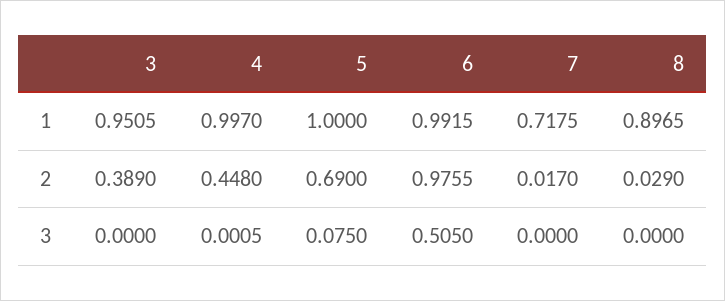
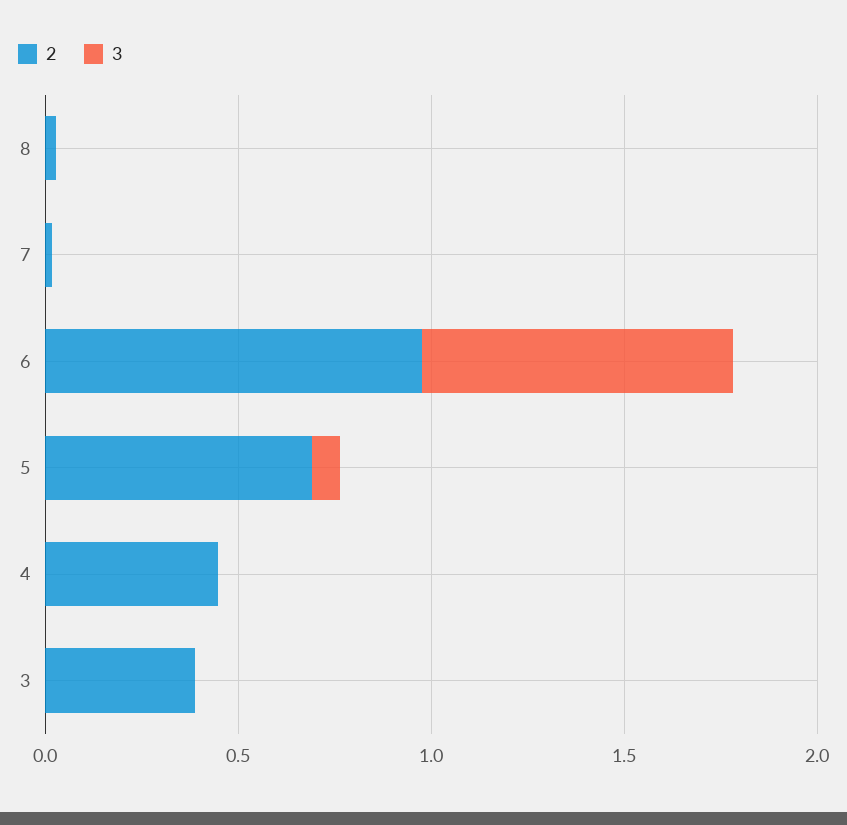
  {
-   "1": {
-     "3": 0.9505,
-     "4": 0.997,
-     "5": 1,
-     "6": 0.9915,
-     "7": 0.7175,
-     "8": 0.8965
-   },
    "2": {
      "3": 0.389,
      "4": 0.448,
      "5": 0.69,
      "6": 0.9755,
      "7": 0.017,
      "8": 0.029
    },
    "3": {
      "3": 0,
      "4": 0.0005,
      "5": 0.075,
-     "6": 0.505,
+     "6": 0.8,
      "7": 0,
      "8": 0
    }
  }

